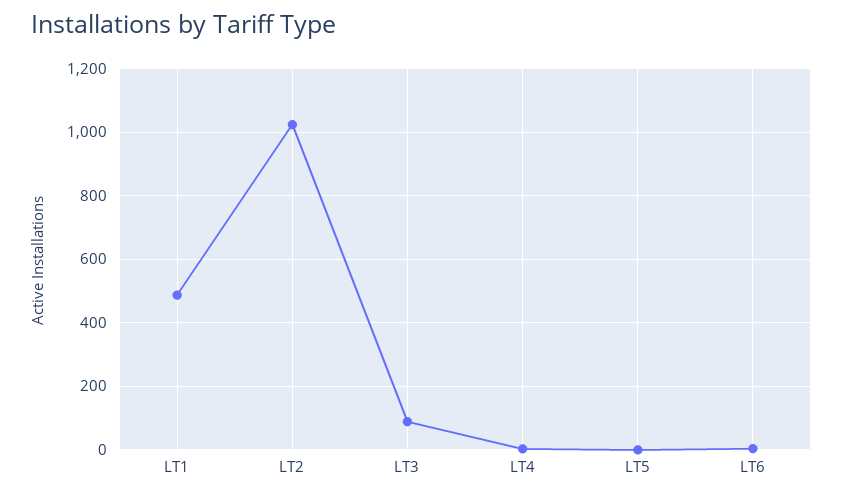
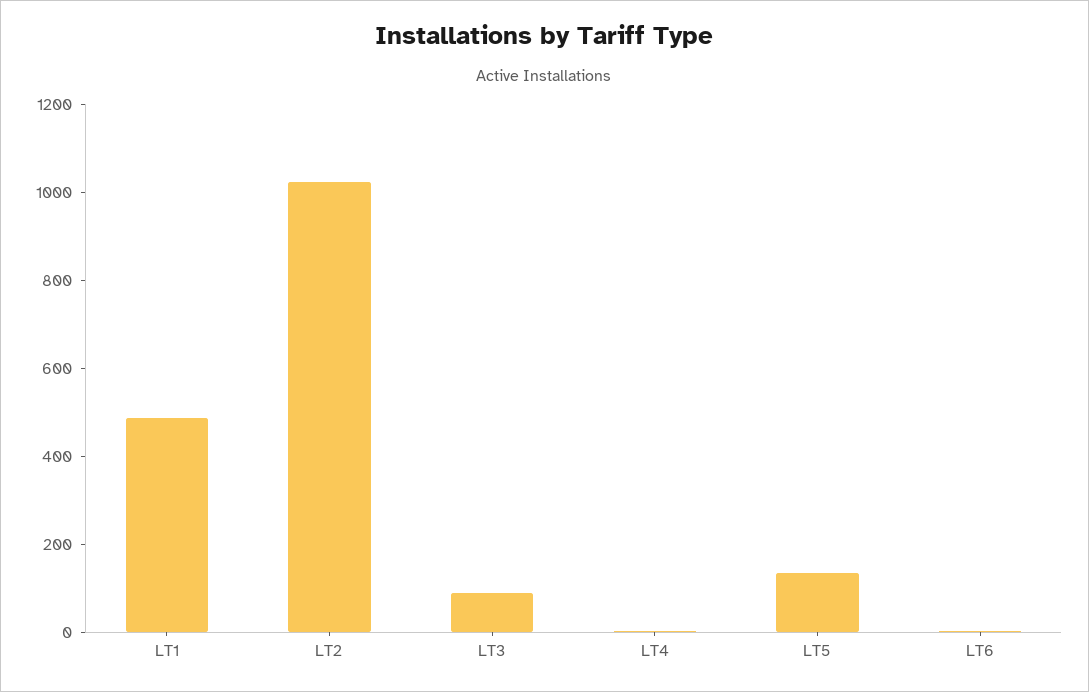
  {
    "LT1": 480,
    "LT2": 1020,
    "LT3": 80,
    "LT4": 0,
-   "LT5": 0,
+   "LT5": 150,
    "LT6": 0
  }

